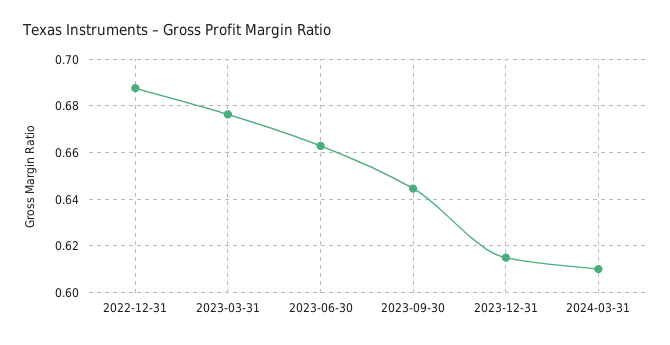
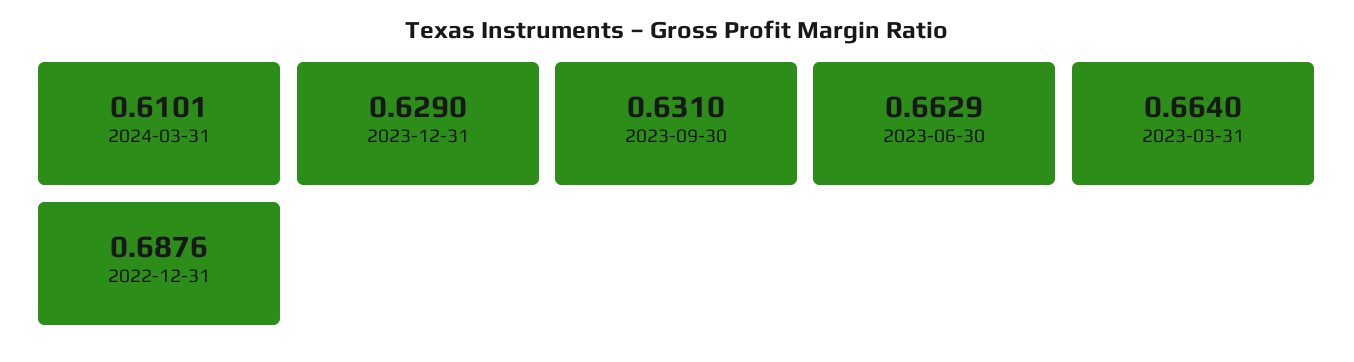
  {
    "2022-12-31": 0.6876,
-   "2023-03-31": 0.675,
+   "2023-03-31": 0.664,
    "2023-06-30": 0.6629,
-   "2023-09-30": 0.645,
+   "2023-09-30": 0.631,
-   "2023-12-31": 0.615,
+   "2023-12-31": 0.629,
    "2024-03-31": 0.6101
  }

